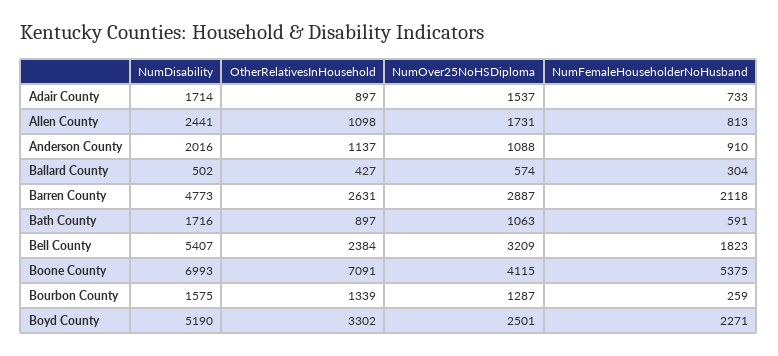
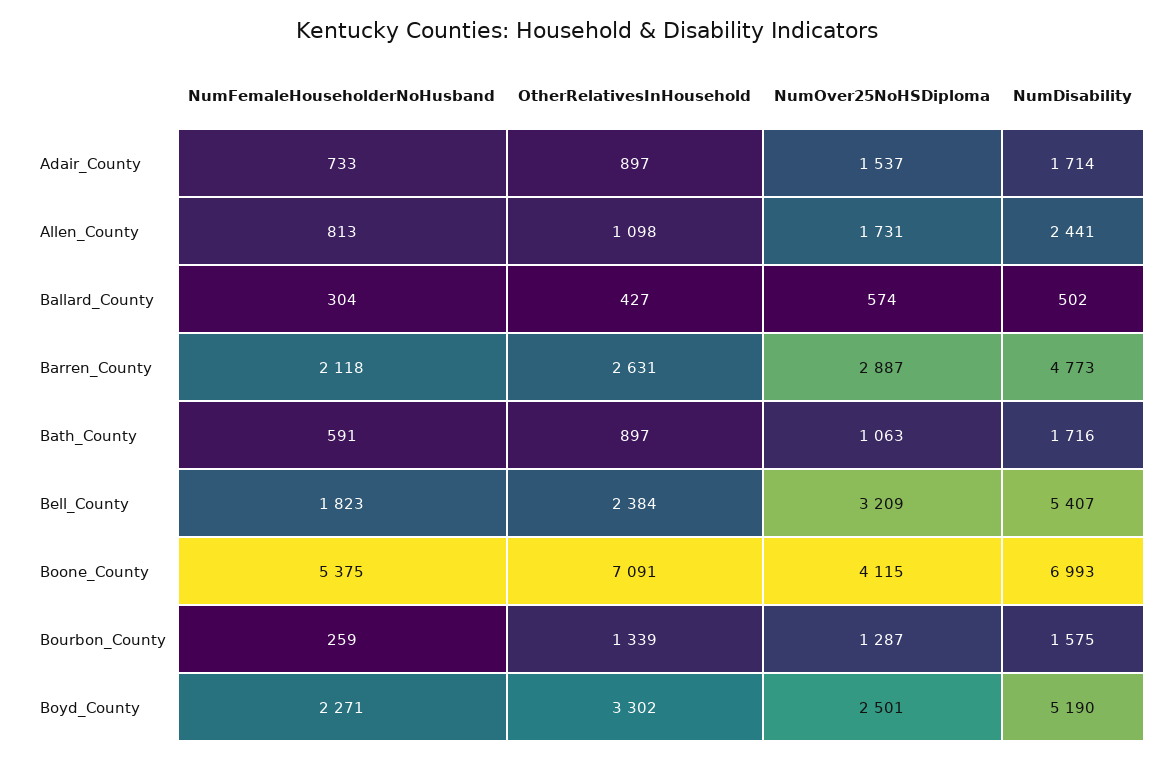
  {
    "NumDisability": {
      "Adair County": 1714,
      "Allen County": 2441,
-     "Anderson County": 2016,
      "Ballard County": 502,
      "Barren County": 4773,
      "Bath County": 1716,
      "Bell County": 5407,
      "Boone County": 6993,
      "Bourbon County": 1575,
      "Boyd County": 5190
    },
    "OtherRelativesInHousehold": {
      "Adair County": 897,
      "Allen County": 1098,
-     "Anderson County": 1137,
      "Ballard County": 427,
      "Barren County": 2631,
      "Bath County": 897,
      "Bell County": 2384,
      "Boone County": 7091,
      "Bourbon County": 1339,
      "Boyd County": 3302
    },
    "NumOver25NoHSDiploma": {
      "Adair County": 1537,
      "Allen County": 1731,
-     "Anderson County": 1088,
      "Ballard County": 574,
      "Barren County": 2887,
      "Bath County": 1063,
      "Bell County": 3209,
      "Boone County": 4115,
      "Bourbon County": 1287,
      "Boyd County": 2501
    },
    "NumFemaleHouseholderNoHusband": {
      "Adair County": 733,
      "Allen County": 813,
-     "Anderson County": 910,
      "Ballard County": 304,
      "Barren County": 2118,
      "Bath County": 591,
      "Bell County": 1823,
      "Boone County": 5375,
      "Bourbon County": 259,
      "Boyd County": 2271
    }
  }

